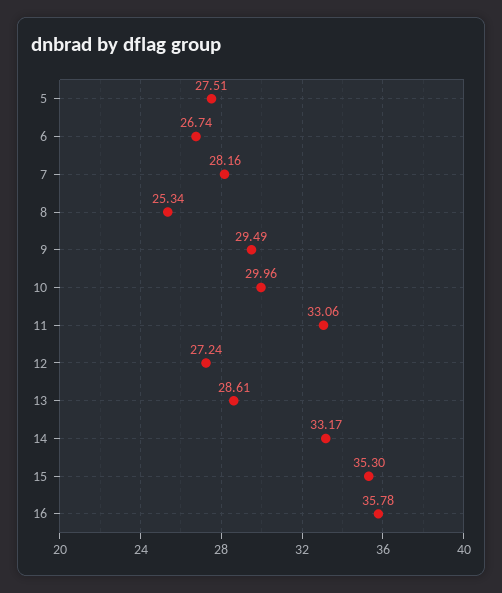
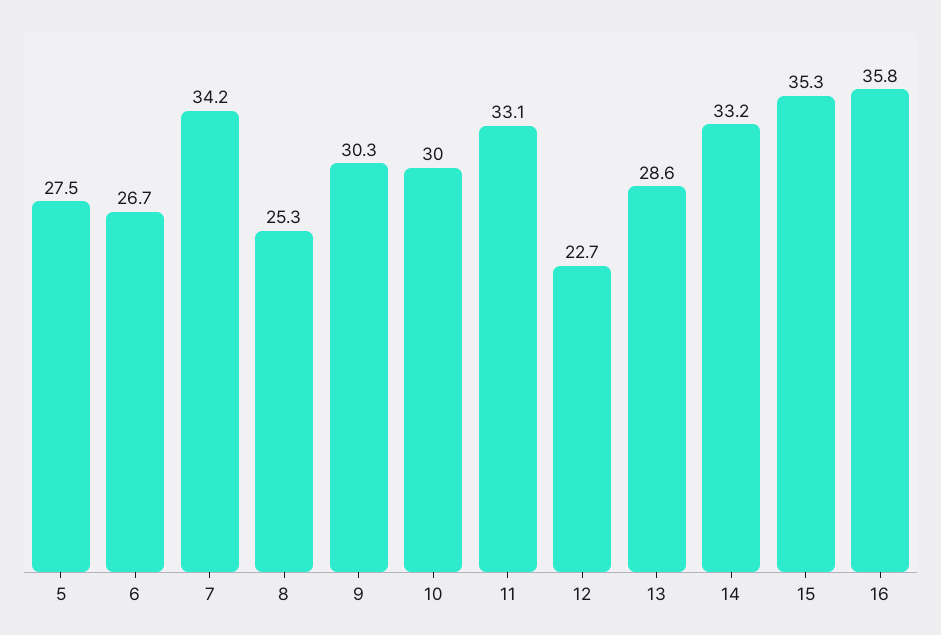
  {
    "5": 27.51,
    "6": 26.74,
-   "7": 28.16,
+   "7": 34.2,
    "8": 25.34,
-   "9": 29.49,
+   "9": 30.3,
    "10": 29.96,
    "11": 33.06,
-   "12": 27.24,
+   "12": 22.7,
    "13": 28.61,
    "14": 33.17,
    "15": 35.3,
    "16": 35.78
  }

